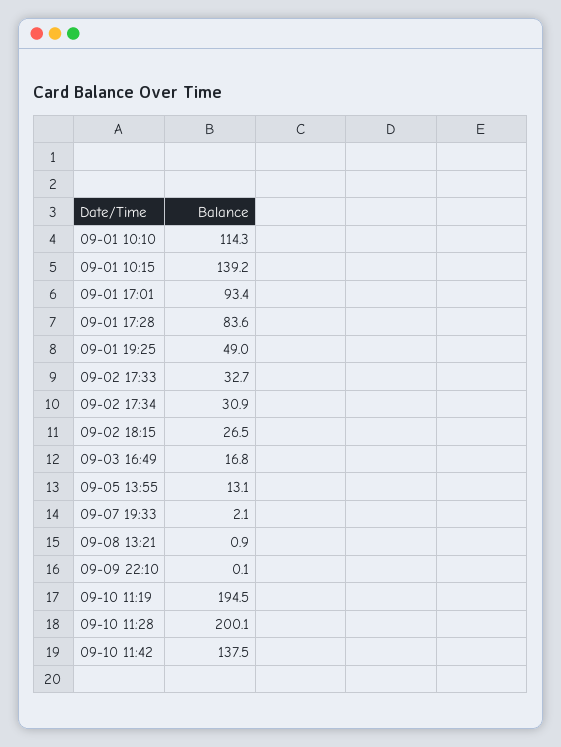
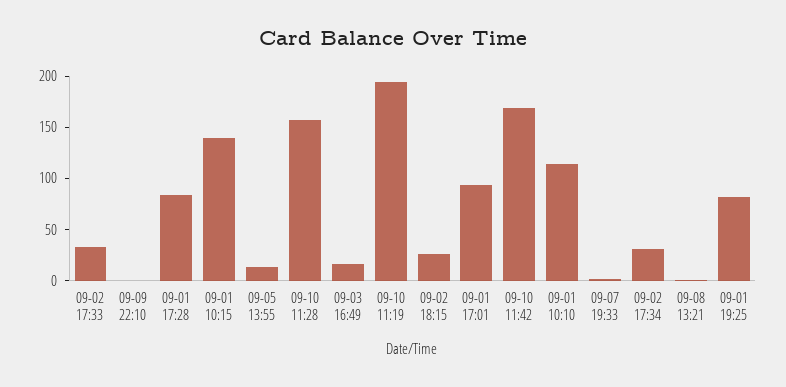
  {
    "09-01 10:10": 114.3,
    "09-01 10:15": 139.2,
    "09-01 17:01": 93.4,
    "09-01 17:28": 83.6,
-   "09-01 19:25": 49,
+   "09-01 19:25": 80,
    "09-02 17:33": 32.7,
    "09-02 17:34": 30.9,
    "09-02 18:15": 26.5,
    "09-03 16:49": 16.8,
    "09-05 13:55": 13.1,
    "09-07 19:33": 2.1,
    "09-08 13:21": 0.9,
    "09-09 22:10": 0.1,
    "09-10 11:19": 194.5,
-   "09-10 11:28": 200.1,
+   "09-10 11:28": 160,
-   "09-10 11:42": 137.5
+   "09-10 11:42": 170
  }

